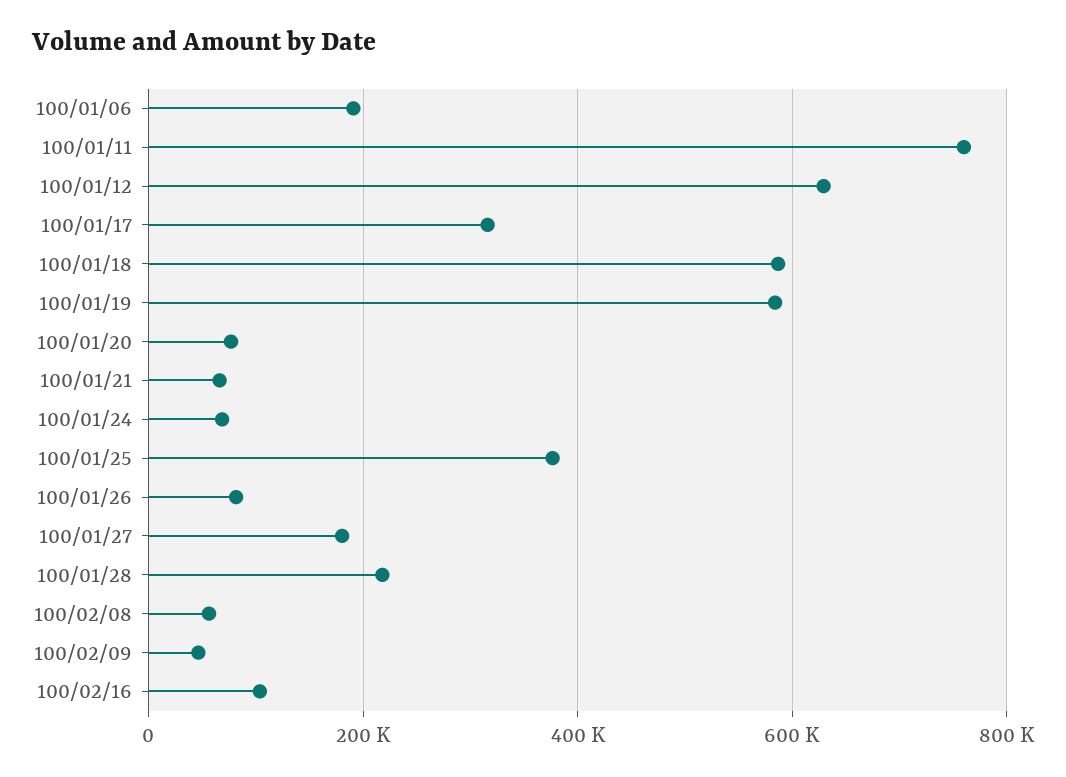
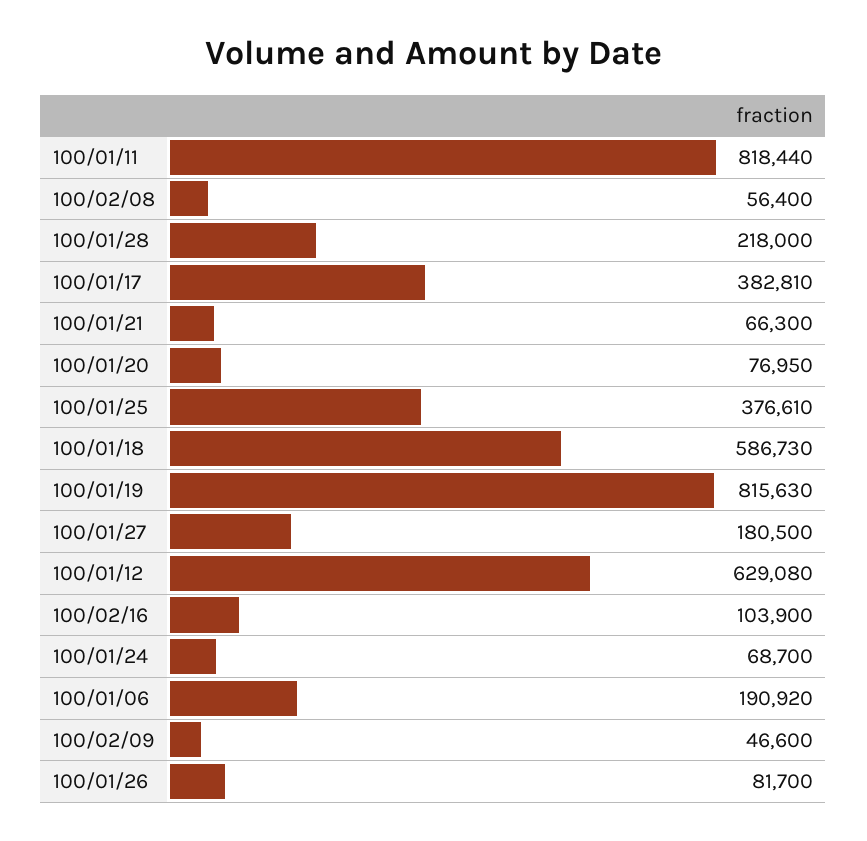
  {
    "100/01/06": 190920,
-   "100/01/11": 760000,
+   "100/01/11": 818440,
    "100/01/12": 629080,
-   "100/01/17": 320000,
+   "100/01/17": 382810,
    "100/01/18": 586730,
-   "100/01/19": 580000,
+   "100/01/19": 815630,
    "100/01/20": 76950,
    "100/01/21": 66300,
    "100/01/24": 68700,
    "100/01/25": 376610,
    "100/01/26": 81700,
    "100/01/27": 180500,
    "100/01/28": 218000,
    "100/02/08": 56400,
    "100/02/09": 46600,
    "100/02/16": 103900
  }

